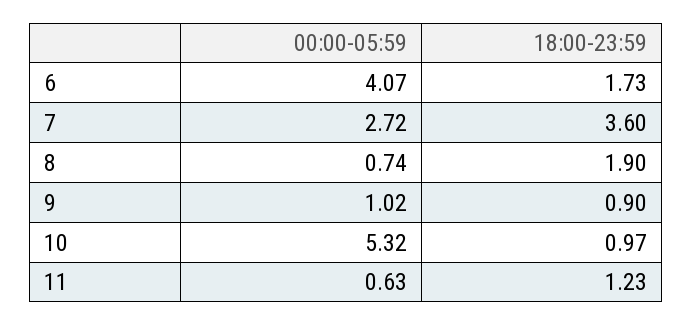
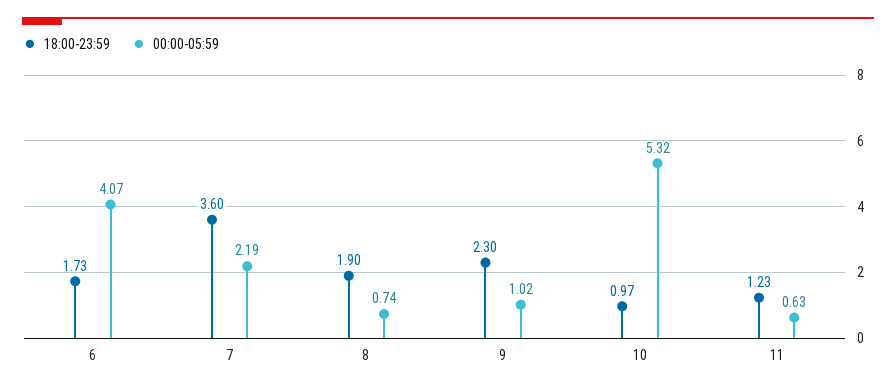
  {
    "00:00-05:59": {
      "6": 4.07,
-     "7": 2.72,
+     "7": 2.19,
      "8": 0.74,
      "9": 1.02,
      "10": 5.32,
      "11": 0.63
    },
    "18:00-23:59": {
      "6": 1.73,
      "7": 3.6,
      "8": 1.9,
-     "9": 0.9,
+     "9": 2.3,
      "10": 0.97,
      "11": 1.23
    }
  }

